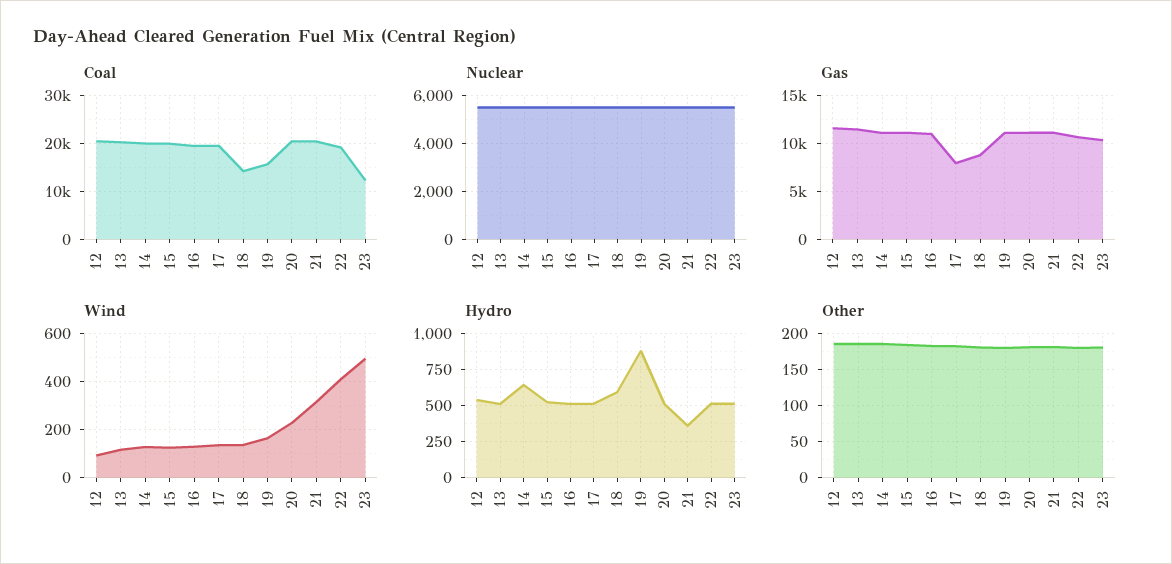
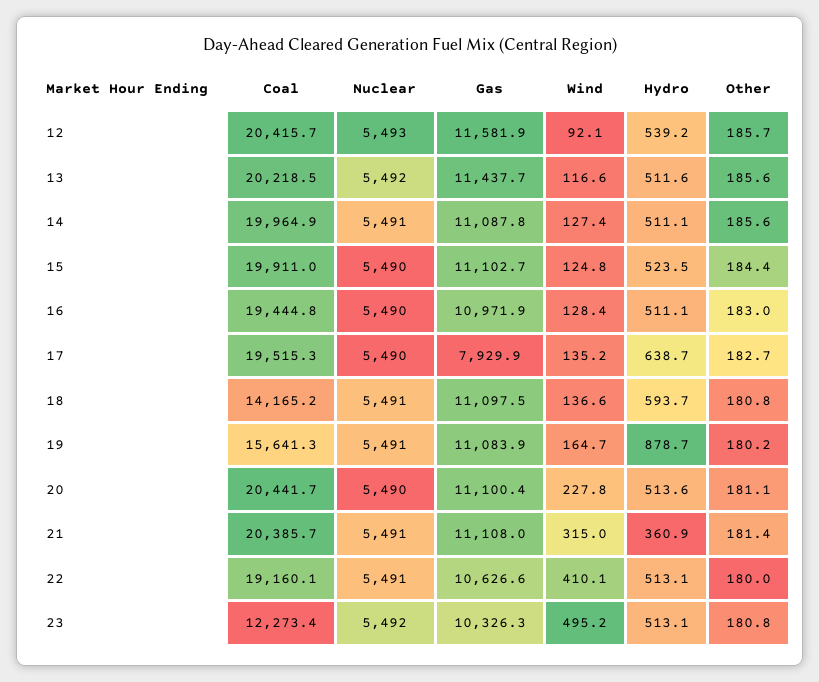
  {
    "Coal": {
      "12": 20415.7,
      "13": 20218.5,
      "14": 19964.9,
      "15": 19911,
      "16": 19444.8,
      "17": 19515.3,
      "18": 14165.2,
      "19": 15641.3,
      "20": 20441.7,
      "21": 20385.7,
      "22": 19160.1,
      "23": 12273.4
    },
    "Nuclear": {
      "12": 5493,
      "13": 5492,
      "14": 5491,
      "15": 5490,
      "16": 5490,
      "17": 5490,
      "18": 5491,
      "19": 5491,
      "20": 5490,
      "21": 5491,
      "22": 5491,
      "23": 5492
    },
    "Gas": {
      "12": 11581.9,
      "13": 11437.7,
      "14": 11087.8,
      "15": 11102.7,
      "16": 10971.9,
      "17": 7929.9,
-     "18": 9000,
+     "18": 11097.5,
      "19": 11083.9,
      "20": 11100.4,
      "21": 11108,
      "22": 10626.6,
      "23": 10326.3
    },
    "Wind": {
      "12": 92.1,
      "13": 116.6,
      "14": 127.4,
      "15": 124.8,
      "16": 128.4,
      "17": 135.2,
      "18": 136.6,
      "19": 164.7,
      "20": 227.8,
      "21": 315,
      "22": 410.1,
      "23": 495.2
    },
    "Hydro": {
      "12": 539.2,
      "13": 511.6,
-     "14": 650,
+     "14": 511.1,
      "15": 523.5,
      "16": 511.1,
-     "17": 500,
+     "17": 638.7,
      "18": 593.7,
      "19": 878.7,
      "20": 513.6,
      "21": 360.9,
      "22": 513.1,
      "23": 513.1
    },
    "Other": {
      "12": 185.7,
      "13": 185.6,
      "14": 185.6,
      "15": 184.4,
      "16": 183,
      "17": 182.7,
      "18": 180.8,
      "19": 180.2,
      "20": 181.1,
      "21": 181.4,
      "22": 180,
      "23": 180.8
    }
  }

